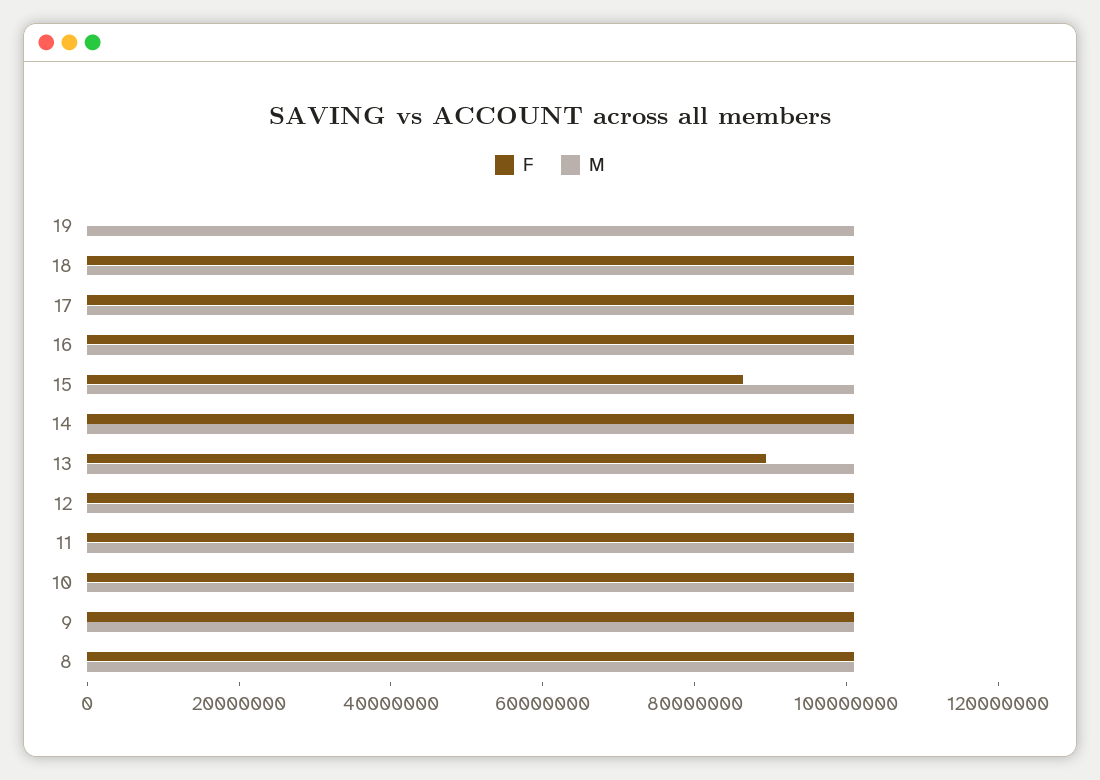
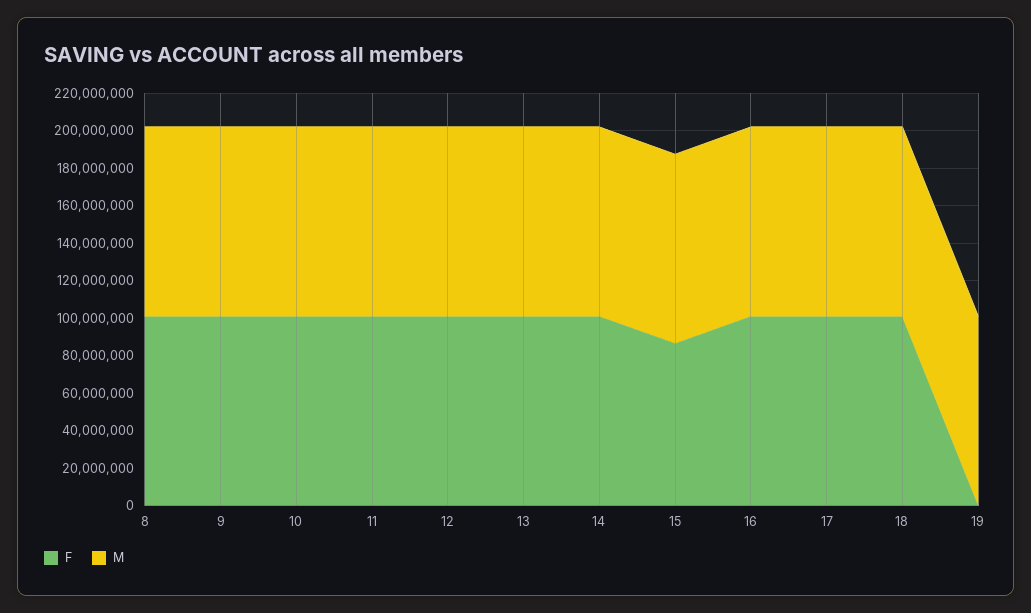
  {
    "F": {
      "19": 0,
      "18": 100000000,
      "17": 100000000,
      "16": 100000000,
      "15": 85000000,
      "14": 100000000,
-     "13": 90000000,
+     "13": 100000000,
      "12": 100000000,
      "11": 100000000,
      "10": 100000000,
      "9": 100000000,
      "8": 100000000
    },
    "M": {
      "19": 100000000,
      "18": 100000000,
      "17": 100000000,
      "16": 100000000,
      "15": 100000000,
      "14": 100000000,
      "13": 100000000,
      "12": 100000000,
      "11": 100000000,
      "10": 100000000,
      "9": 100000000,
      "8": 100000000
    }
  }

